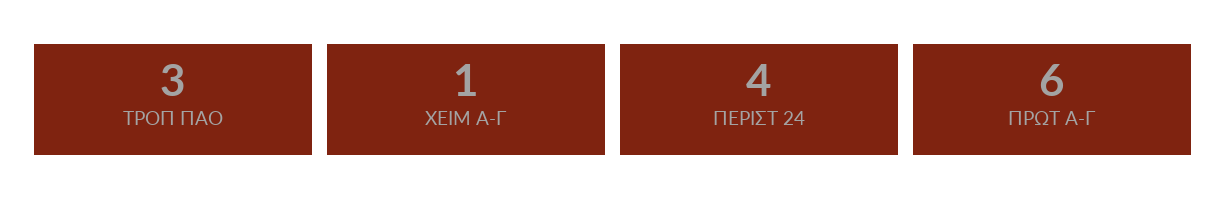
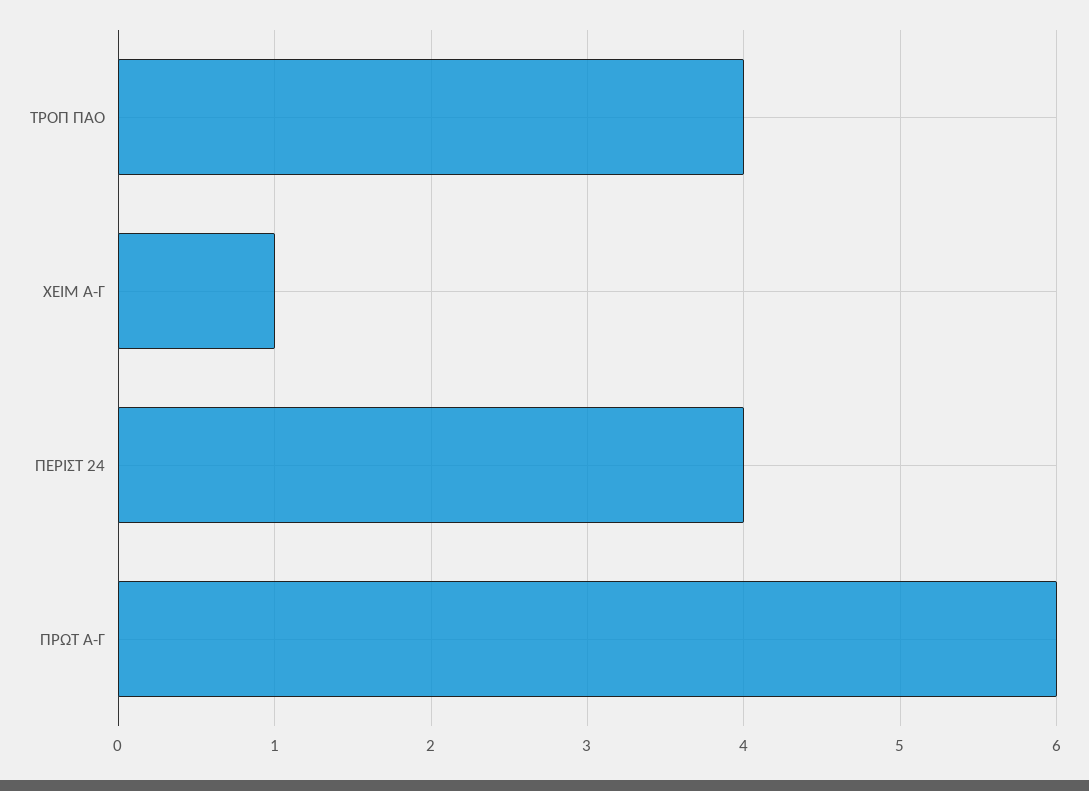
  {
-   "ΤΡΟΠ ΠΑΟ": 3,
+   "ΤΡΟΠ ΠΑΟ": 4,
    "ΧΕΙΜ Α-Γ": 1,
    "ΠΕΡΙΣΤ 24": 4,
    "ΠΡΩΤ Α-Γ": 6
  }

